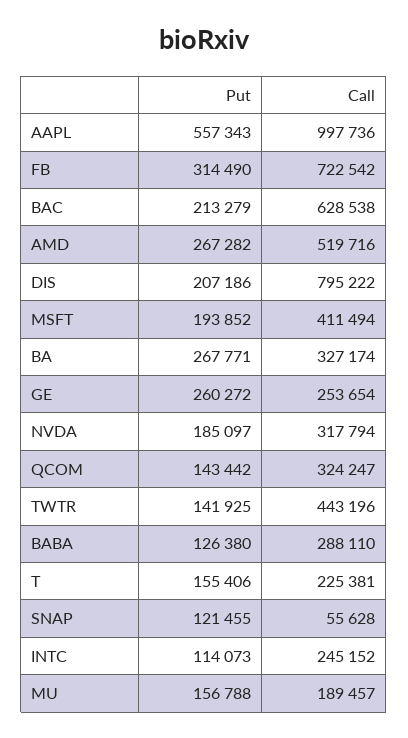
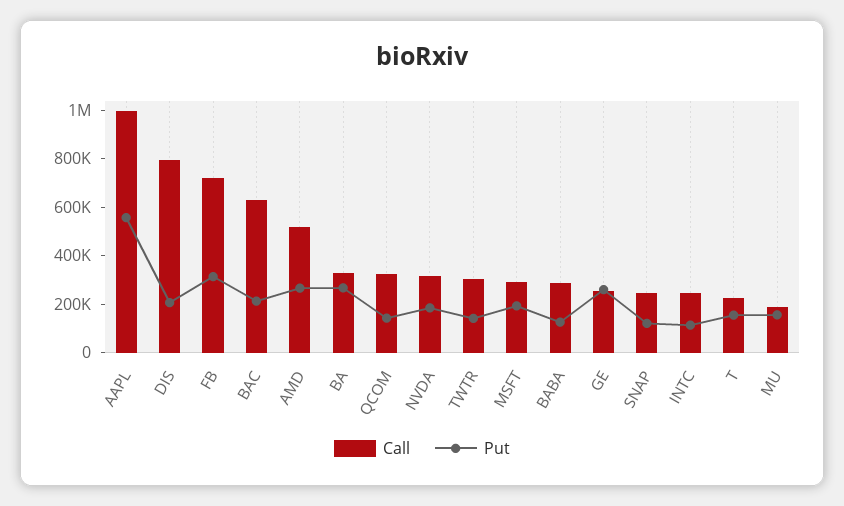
  {
    "Put": {
      "AAPL": 557343,
      "FB": 314490,
      "BAC": 213279,
      "AMD": 267282,
      "DIS": 207186,
      "MSFT": 193852,
      "BA": 267771,
      "GE": 260272,
      "NVDA": 185097,
      "QCOM": 143442,
      "TWTR": 141925,
      "BABA": 126380,
      "T": 155406,
      "SNAP": 121455,
      "INTC": 114073,
      "MU": 156788
    },
    "Call": {
      "AAPL": 997736,
      "FB": 722542,
      "BAC": 628538,
      "AMD": 519716,
      "DIS": 795222,
-     "MSFT": 411494,
+     "MSFT": 300000,
      "BA": 327174,
      "GE": 253654,
      "NVDA": 317794,
      "QCOM": 324247,
-     "TWTR": 443196,
+     "TWTR": 300000,
      "BABA": 288110,
      "T": 225381,
-     "SNAP": 55628,
+     "SNAP": 250000,
      "INTC": 245152,
      "MU": 189457
    }
  }

